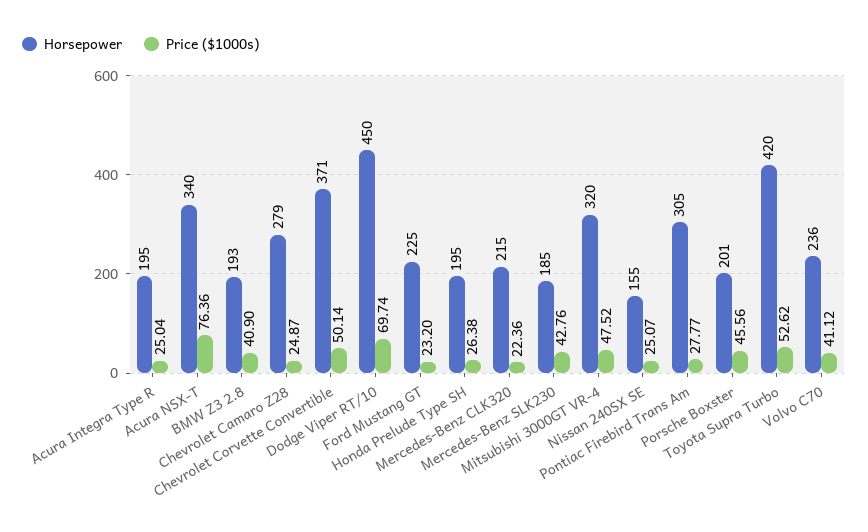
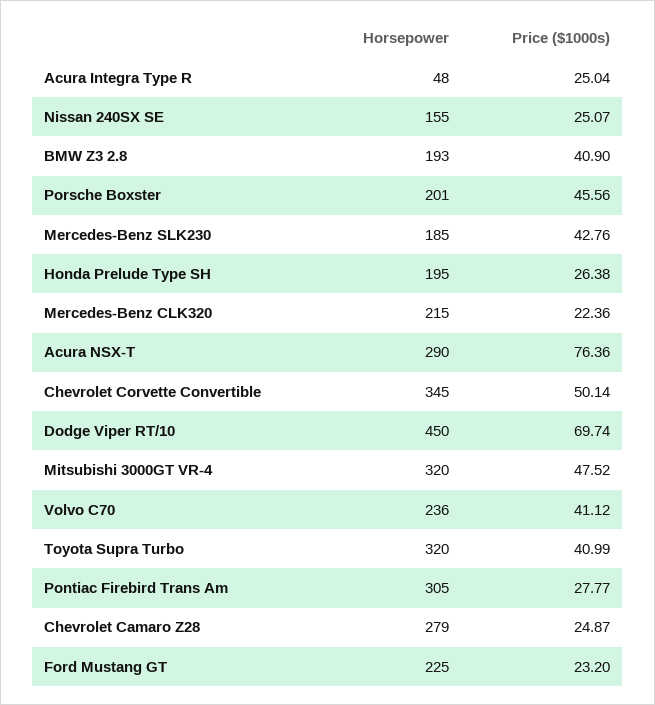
  {
    "Horsepower": {
-     "Acura Integra Type R": 195,
+     "Acura Integra Type R": 48,
-     "Acura NSX-T": 340,
+     "Acura NSX-T": 290,
      "BMW Z3 2.8": 193,
      "Chevrolet Camaro Z28": 279,
-     "Chevrolet Corvette Convertible": 371,
+     "Chevrolet Corvette Convertible": 345,
      "Dodge Viper RT/10": 450,
      "Ford Mustang GT": 225,
      "Honda Prelude Type SH": 195,
      "Mercedes-Benz CLK320": 215,
      "Mercedes-Benz SLK230": 185,
      "Mitsubishi 3000GT VR-4": 320,
      "Nissan 240SX SE": 155,
      "Pontiac Firebird Trans Am": 305,
      "Porsche Boxster": 201,
-     "Toyota Supra Turbo": 420,
+     "Toyota Supra Turbo": 320,
      "Volvo C70": 236
    },
    "Price ($1000s)": {
      "Acura Integra Type R": 25.04,
      "Acura NSX-T": 76.36,
      "BMW Z3 2.8": 40.9,
      "Chevrolet Camaro Z28": 24.87,
      "Chevrolet Corvette Convertible": 50.14,
      "Dodge Viper RT/10": 69.74,
      "Ford Mustang GT": 23.2,
      "Honda Prelude Type SH": 26.38,
      "Mercedes-Benz CLK320": 22.36,
      "Mercedes-Benz SLK230": 42.76,
      "Mitsubishi 3000GT VR-4": 47.52,
      "Nissan 240SX SE": 25.07,
      "Pontiac Firebird Trans Am": 27.77,
      "Porsche Boxster": 45.56,
-     "Toyota Supra Turbo": 52.62,
+     "Toyota Supra Turbo": 40.99,
      "Volvo C70": 41.12
    }
  }

